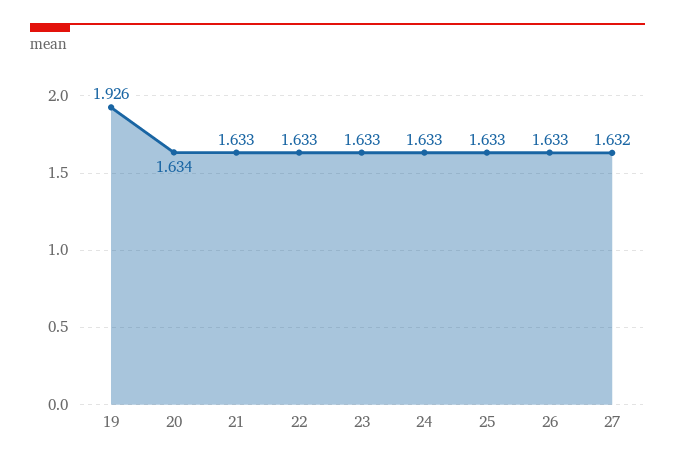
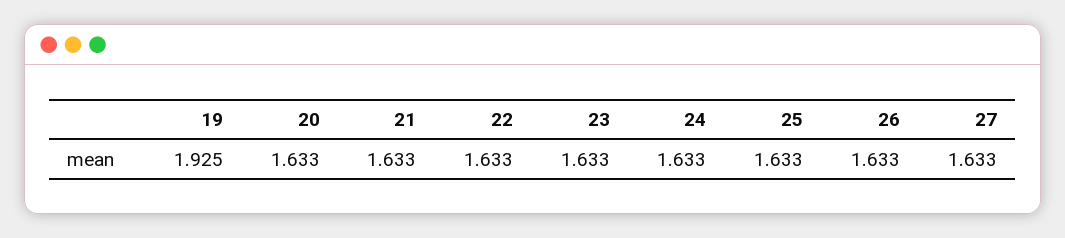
  {
-   "19": 1.926,
+   "19": 1.925,
-   "20": 1.634,
+   "20": 1.633,
    "21": 1.633,
    "22": 1.633,
    "23": 1.633,
    "24": 1.633,
    "25": 1.633,
    "26": 1.633,
-   "27": 1.632
+   "27": 1.633
  }

